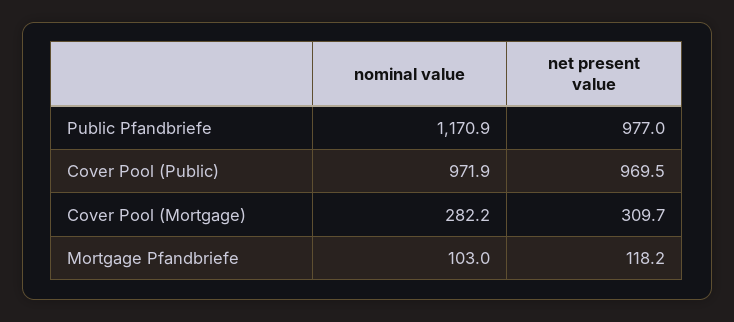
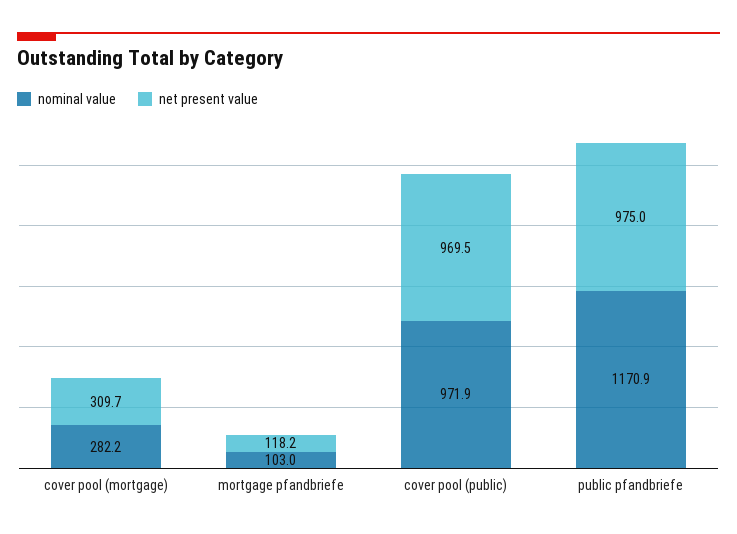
  {
    "nominal value": {
      "Public Pfandbriefe": 1170.9,
      "Cover Pool (Public)": 971.9,
      "Cover Pool (Mortgage)": 282.2,
      "Mortgage Pfandbriefe": 103
    },
    "net present value": {
-     "Public Pfandbriefe": 977,
+     "Public Pfandbriefe": 975,
      "Cover Pool (Public)": 969.5,
      "Cover Pool (Mortgage)": 309.7,
      "Mortgage Pfandbriefe": 118.2
    }
  }

